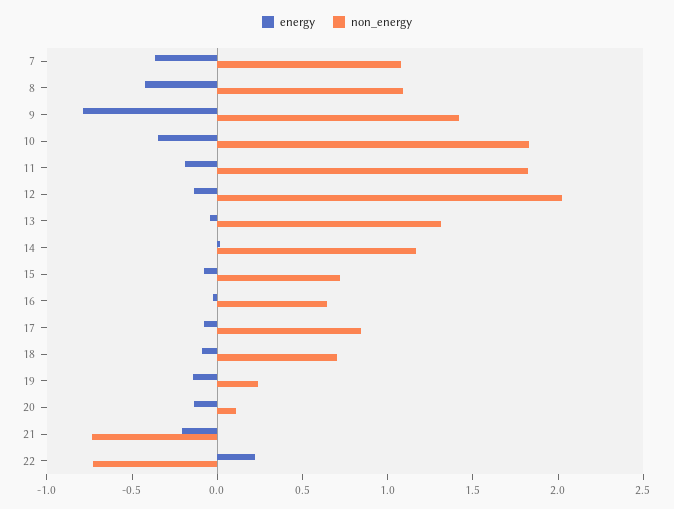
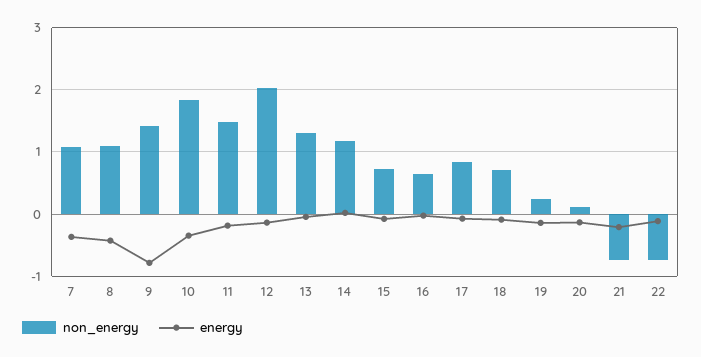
  {
    "energy": {
      "7": -0.4,
      "8": -0.4,
      "9": -0.8,
      "10": -0.3,
      "11": -0.2,
      "12": -0.1,
      "13": 0,
      "14": 0,
      "15": -0.1,
      "16": 0,
      "17": -0.1,
      "18": -0.1,
      "19": -0.1,
      "20": -0.1,
      "21": -0.2,
-     "22": 0.2
+     "22": -0.1
    },
    "non_energy": {
      "7": 1.1,
      "8": 1.1,
      "9": 1.4,
      "10": 1.8,
-     "11": 1.8,
+     "11": 1.5,
      "12": 2,
      "13": 1.3,
      "14": 1.2,
      "15": 0.7,
      "16": 0.6,
      "17": 0.8,
      "18": 0.7,
      "19": 0.2,
      "20": 0.1,
      "21": -0.7,
      "22": -0.7
    }
  }

